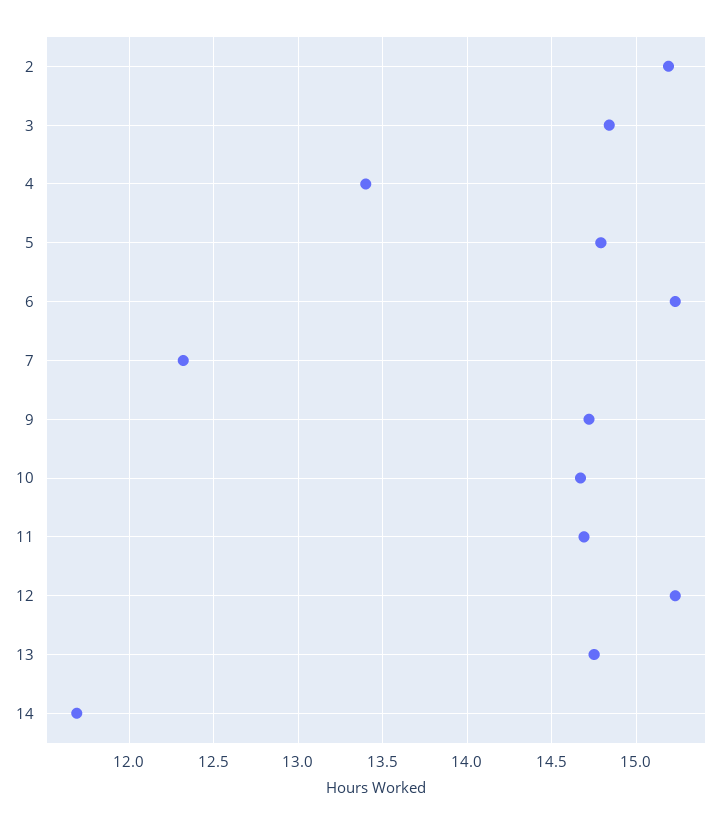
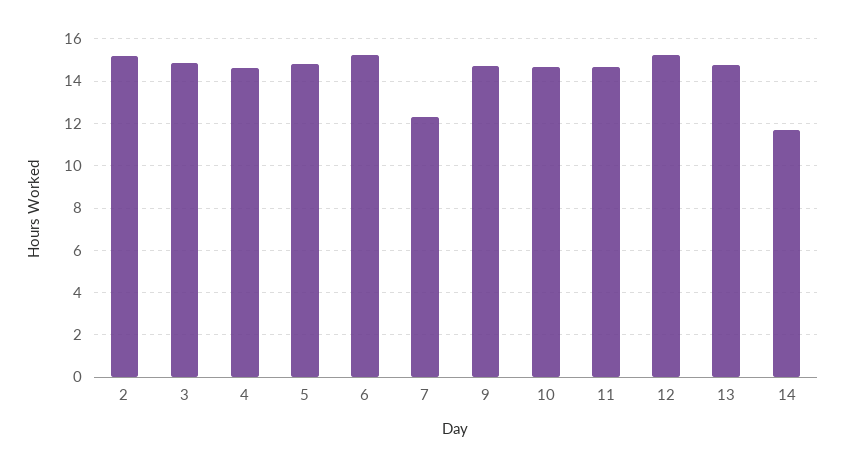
  {
    "2": 15.2,
    "3": 14.85,
-   "4": 13.4,
+   "4": 14.5,
    "5": 14.8,
    "6": 15.25,
    "7": 12.3,
    "9": 14.7,
    "10": 14.65,
    "11": 14.7,
    "12": 15.25,
    "13": 14.75,
    "14": 11.7
  }

